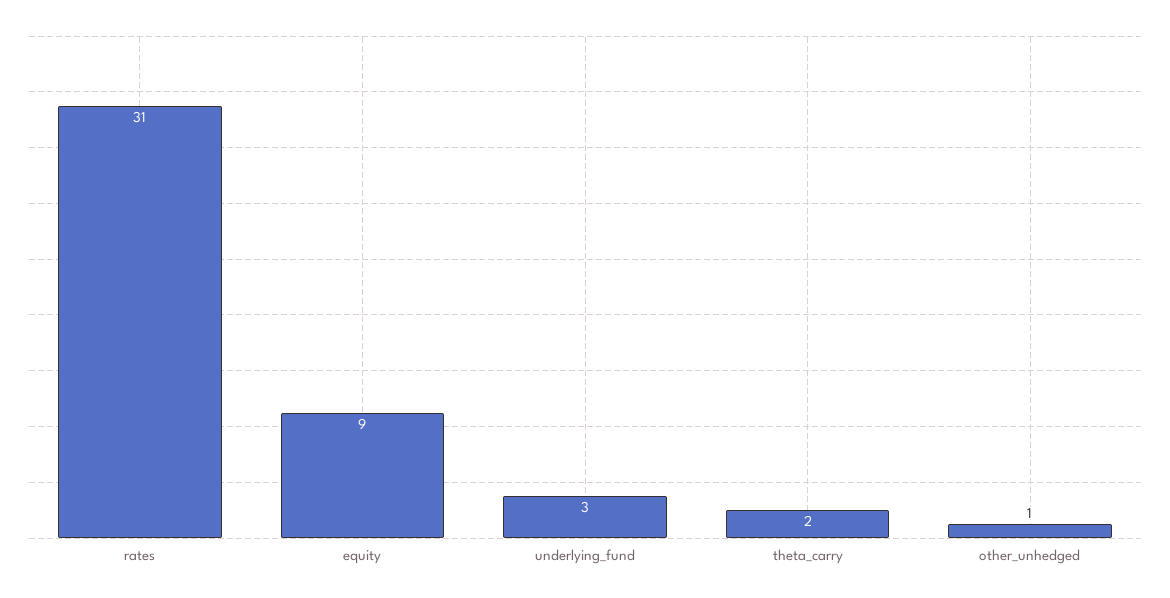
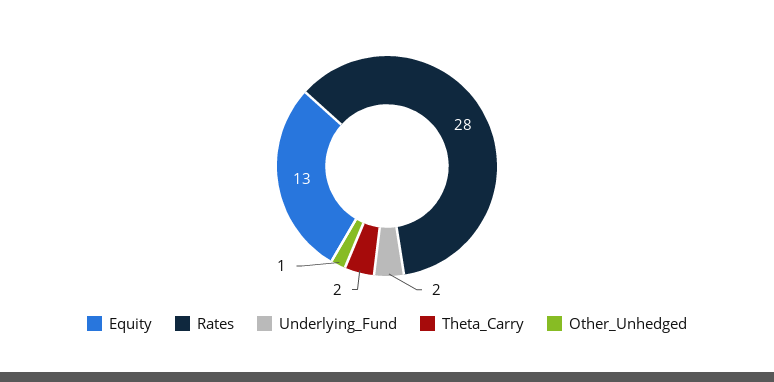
  {
-   "rates": 31,
+   "rates": 28,
-   "equity": 9,
+   "equity": 13,
-   "underlying_fund": 3,
+   "underlying_fund": 2,
    "theta_carry": 2,
    "other_unhedged": 1
  }

